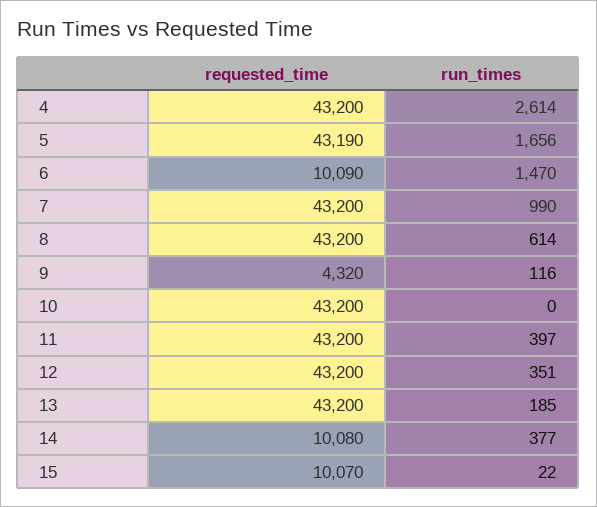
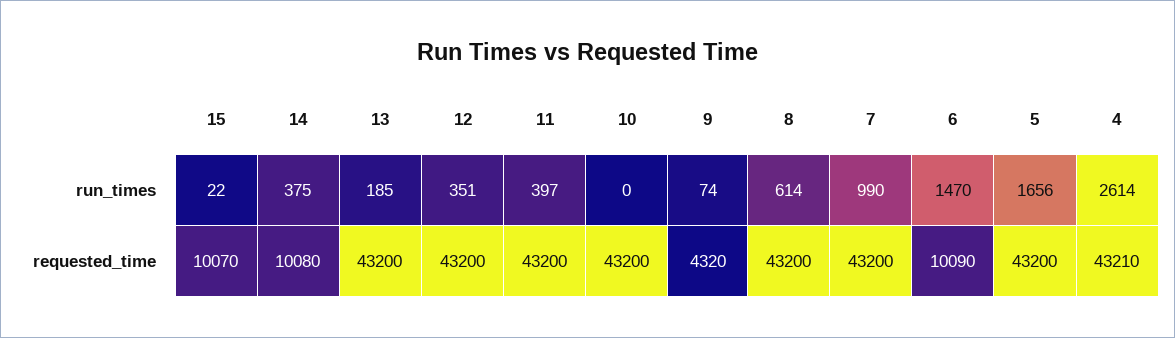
  {
    "requested_time": {
-     "4": 43200,
+     "4": 43210,
-     "5": 43190,
+     "5": 43200,
      "6": 10090,
      "7": 43200,
      "8": 43200,
      "9": 4320,
      "10": 43200,
      "11": 43200,
      "12": 43200,
      "13": 43200,
      "14": 10080,
      "15": 10070
    },
    "run_times": {
      "4": 2614,
      "5": 1656,
      "6": 1470,
      "7": 990,
      "8": 614,
-     "9": 116,
+     "9": 74,
      "10": 0,
      "11": 397,
      "12": 351,
      "13": 185,
-     "14": 377,
+     "14": 375,
      "15": 22
    }
  }

